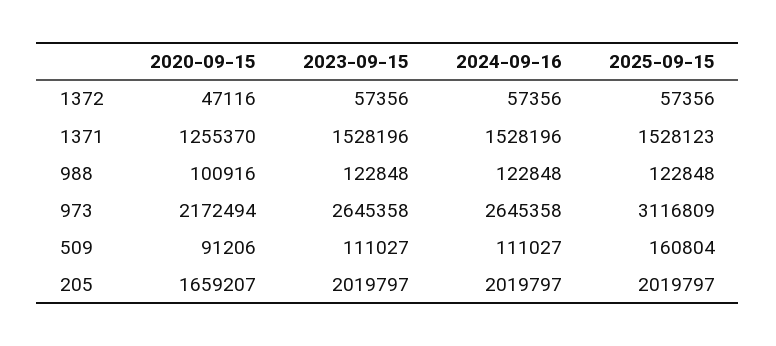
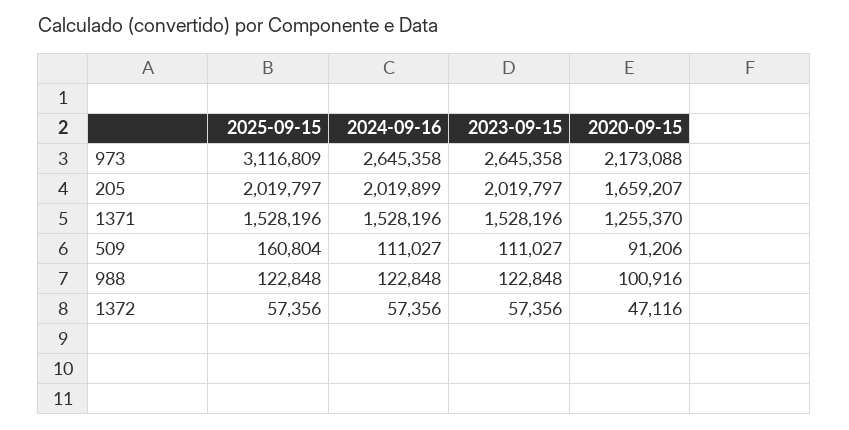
  {
    "2020-09-15": {
      "1372": 47116,
      "1371": 1255370,
      "988": 100916,
-     "973": 2172494,
+     "973": 2173088,
      "509": 91206,
      "205": 1659207
    },
    "2023-09-15": {
      "1372": 57356,
      "1371": 1528196,
      "988": 122848,
      "973": 2645358,
      "509": 111027,
      "205": 2019797
    },
    "2024-09-16": {
      "1372": 57356,
      "1371": 1528196,
      "988": 122848,
      "973": 2645358,
      "509": 111027,
-     "205": 2019797
+     "205": 2019899
    },
    "2025-09-15": {
      "1372": 57356,
-     "1371": 1528123,
+     "1371": 1528196,
      "988": 122848,
      "973": 3116809,
      "509": 160804,
      "205": 2019797
    }
  }

